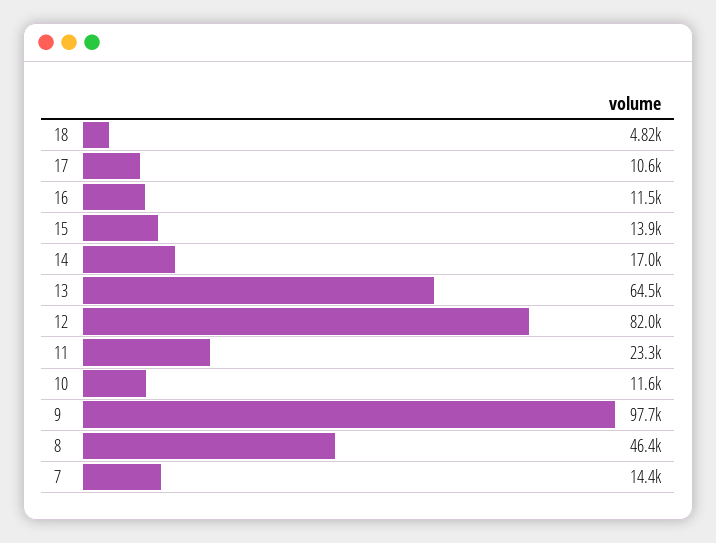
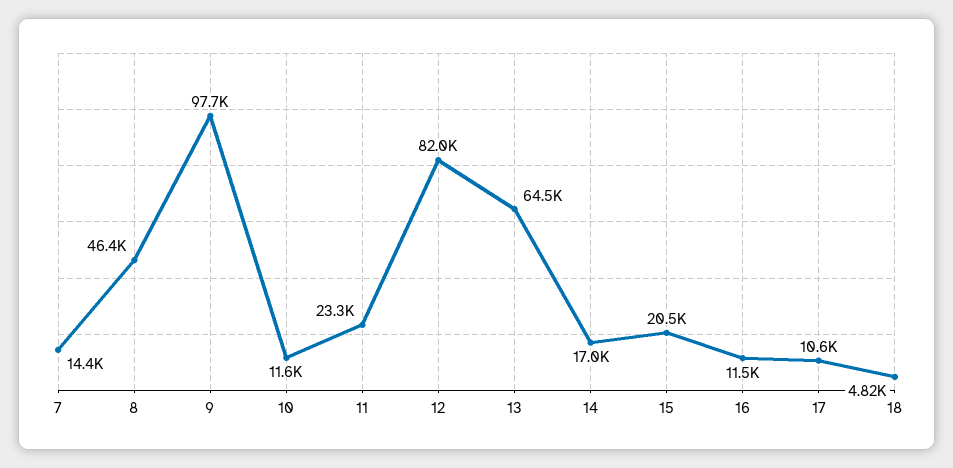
  {
    "18": 4820,
    "17": 10600,
    "16": 11500,
-   "15": 13900,
+   "15": 20500,
    "14": 17000,
    "13": 64500,
    "12": 82000,
    "11": 23300,
    "10": 11600,
    "9": 97700,
    "8": 46400,
    "7": 14400
  }

